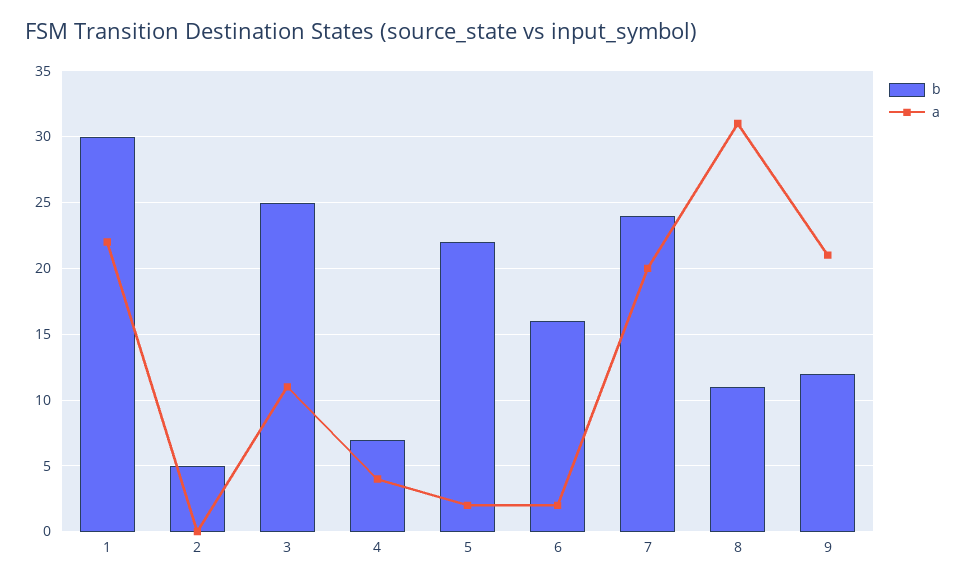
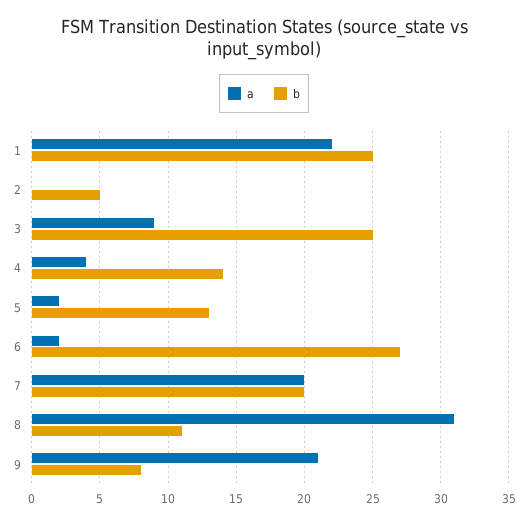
  {
    "b": {
-     "1": 30,
+     "1": 25,
      "2": 5,
      "3": 25,
-     "4": 7,
+     "4": 14,
-     "5": 22,
+     "5": 13,
-     "6": 16,
+     "6": 27,
-     "7": 24,
+     "7": 20,
      "8": 11,
-     "9": 12
+     "9": 8
    },
    "a": {
      "1": 22,
      "2": 0,
-     "3": 11,
+     "3": 9,
      "4": 4,
      "5": 2,
      "6": 2,
      "7": 20,
      "8": 31,
      "9": 21
    }
  }

